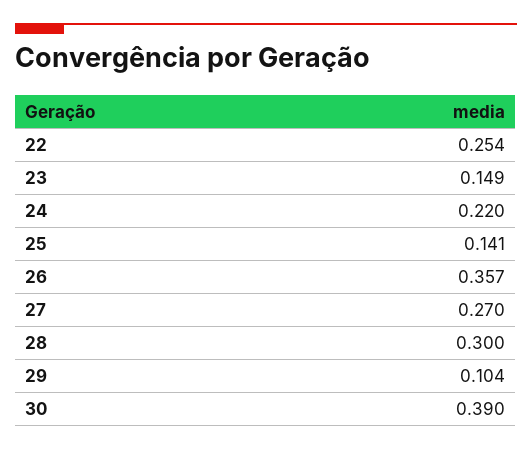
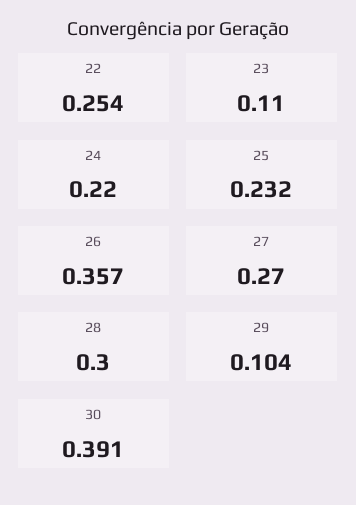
  {
    "22": 0.254,
-   "23": 0.149,
+   "23": 0.11,
    "24": 0.22,
-   "25": 0.141,
+   "25": 0.232,
    "26": 0.357,
    "27": 0.27,
    "28": 0.3,
    "29": 0.104,
-   "30": 0.39
+   "30": 0.391
  }

